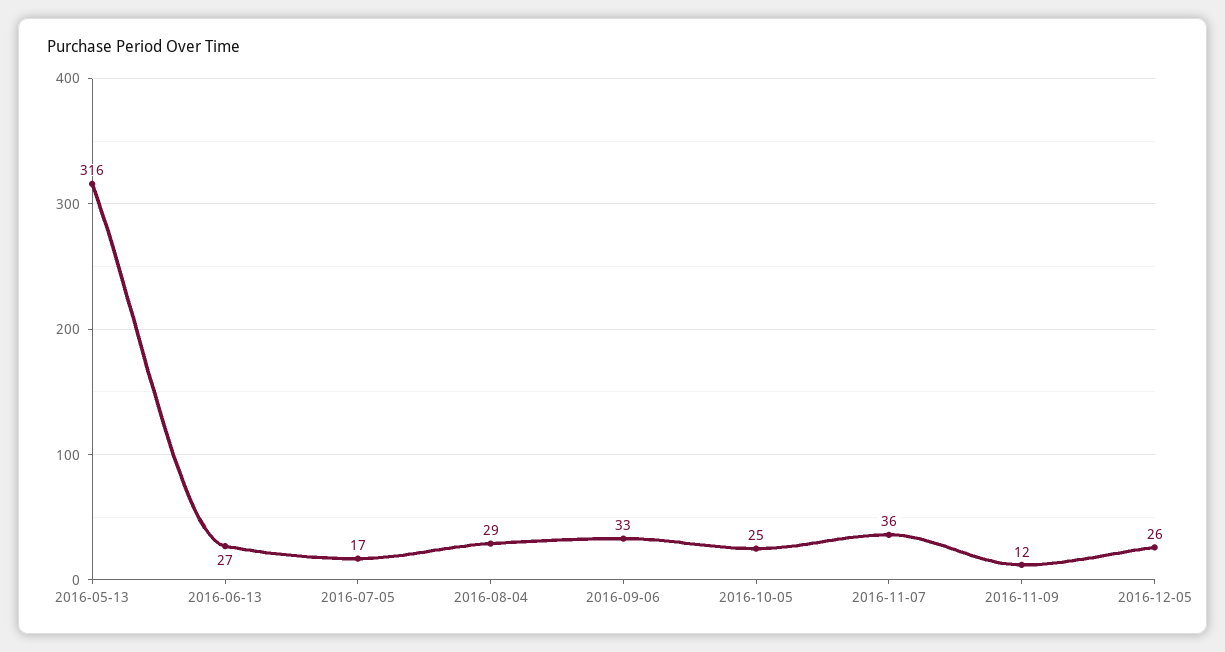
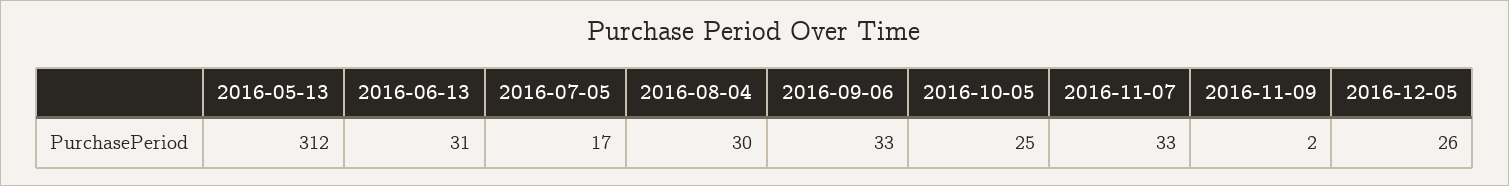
  {
-   "2016-05-13": 316,
+   "2016-05-13": 312,
-   "2016-06-13": 27,
+   "2016-06-13": 31,
    "2016-07-05": 17,
-   "2016-08-04": 29,
+   "2016-08-04": 30,
    "2016-09-06": 33,
    "2016-10-05": 25,
-   "2016-11-07": 36,
+   "2016-11-07": 33,
-   "2016-11-09": 12,
+   "2016-11-09": 2,
    "2016-12-05": 26
  }

